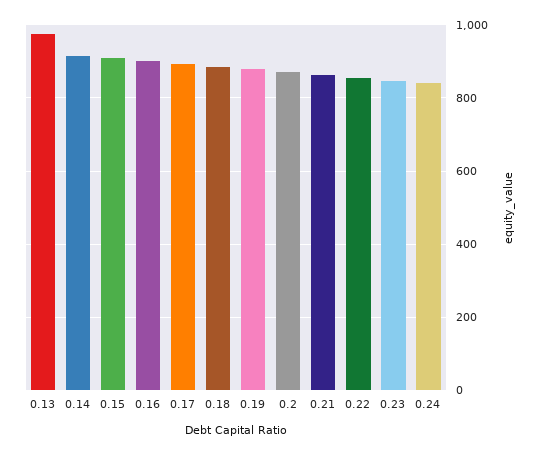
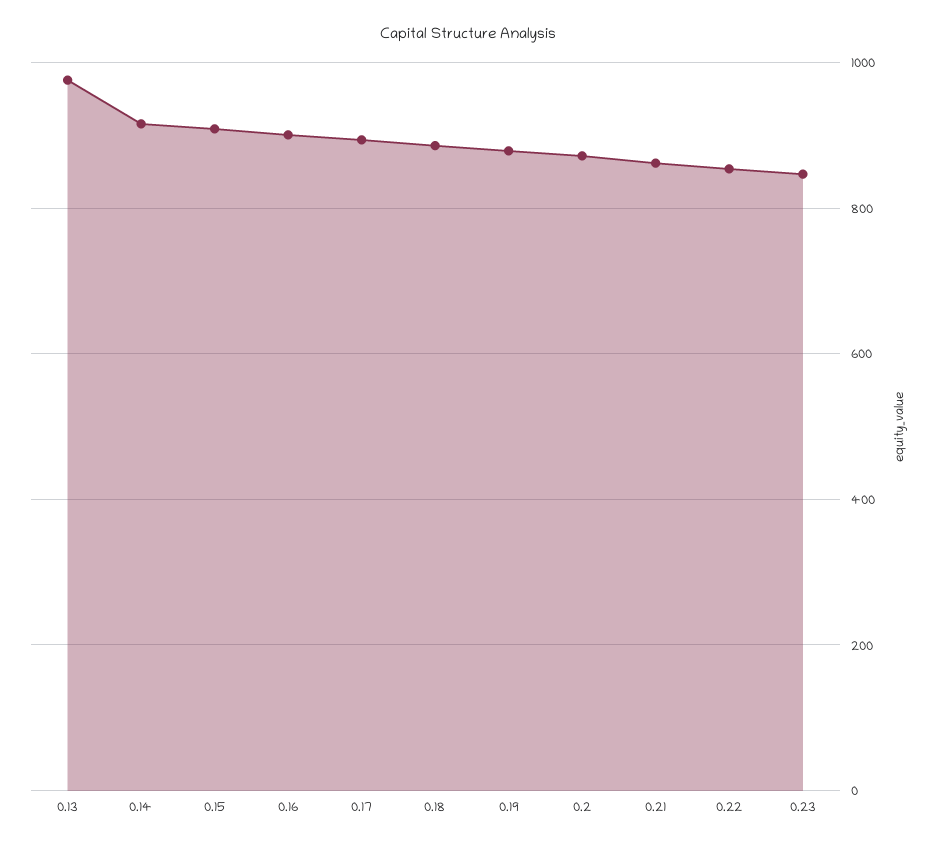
  {
    "0.13": 980,
    "0.14": 920,
    "0.15": 900,
    "0.16": 900,
    "0.17": 900,
    "0.18": 880,
    "0.19": 880,
    "0.2": 880,
    "0.21": 860,
    "0.22": 860,
-   "0.23": 840,
+   "0.23": 840
-   "0.24": 840
  }

